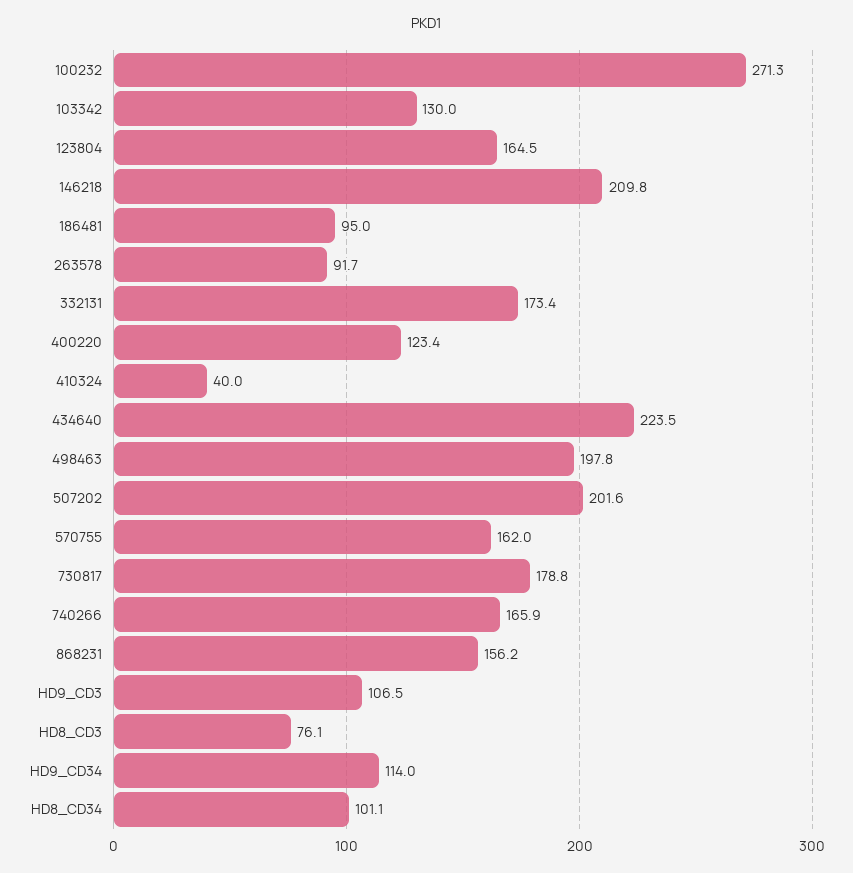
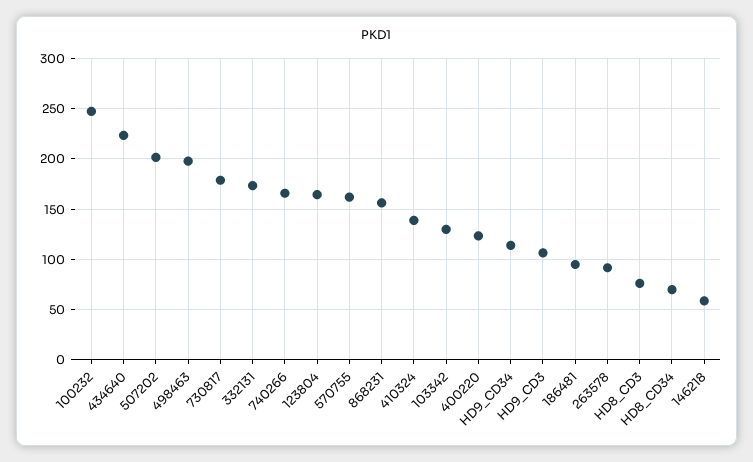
  {
-   "100232": 271.3,
+   "100232": 250,
    "103342": 130,
    "123804": 164.5,
-   "146218": 209.8,
+   "146218": 60,
    "186481": 95,
    "263578": 91.7,
    "332131": 173.4,
    "400220": 123.4,
-   "410324": 40,
+   "410324": 140,
    "434640": 223.5,
    "498463": 197.8,
    "507202": 201.6,
    "570755": 162,
    "730817": 178.8,
    "740266": 165.9,
    "868231": 156.2,
    "HD9_CD3": 106.5,
    "HD8_CD3": 76.1,
    "HD9_CD34": 114,
-   "HD8_CD34": 101.1
+   "HD8_CD34": 70
  }

